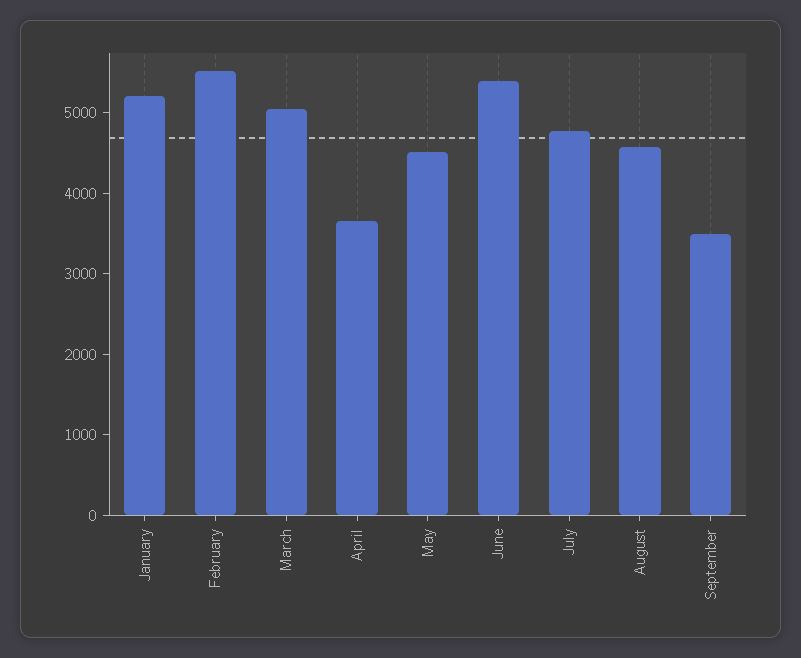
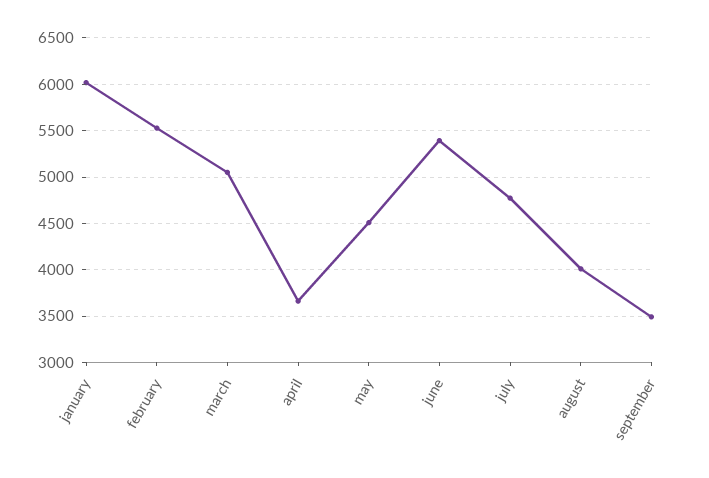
  {
-   "January": 5200,
+   "January": 6000,
    "February": 5500,
    "March": 5100,
    "April": 3700,
    "May": 4500,
    "June": 5400,
    "July": 4800,
-   "August": 4600,
+   "August": 4000,
    "September": 3500
  }

